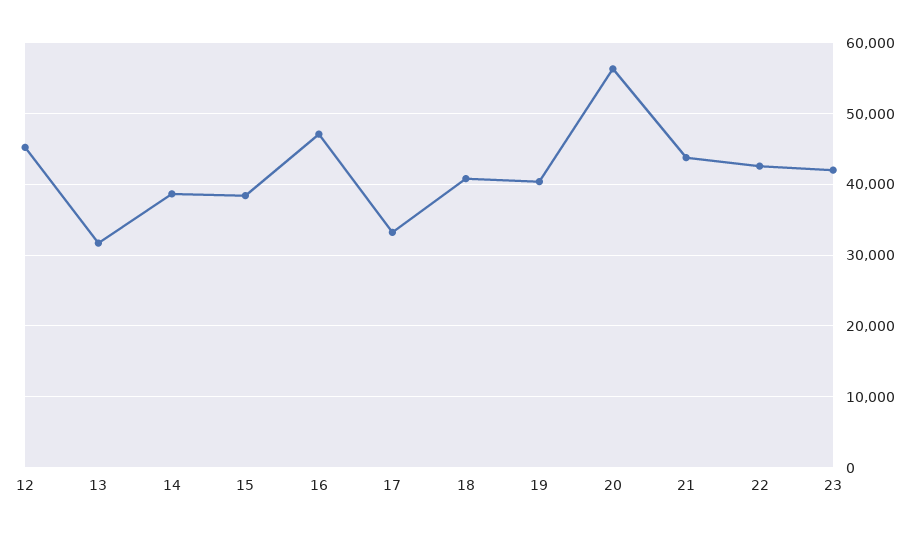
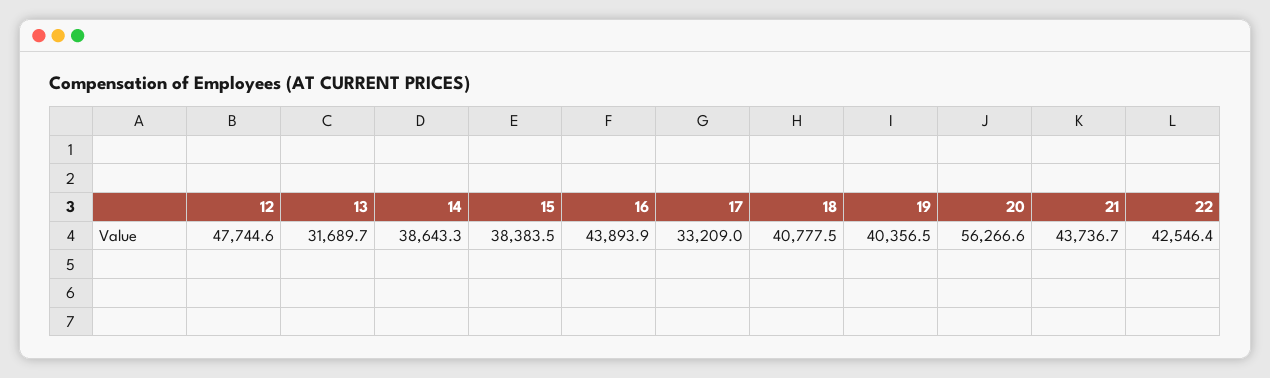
  {
-   "12": 45000,
+   "12": 47744.6,
    "13": 31689.7,
    "14": 38643.3,
    "15": 38383.5,
-   "16": 47000,
+   "16": 43893.9,
    "17": 33209,
    "18": 40777.5,
    "19": 40356.5,
    "20": 56266.6,
    "21": 43736.7,
-   "22": 42546.4,
+   "22": 42546.4
-   "23": 42000
  }

